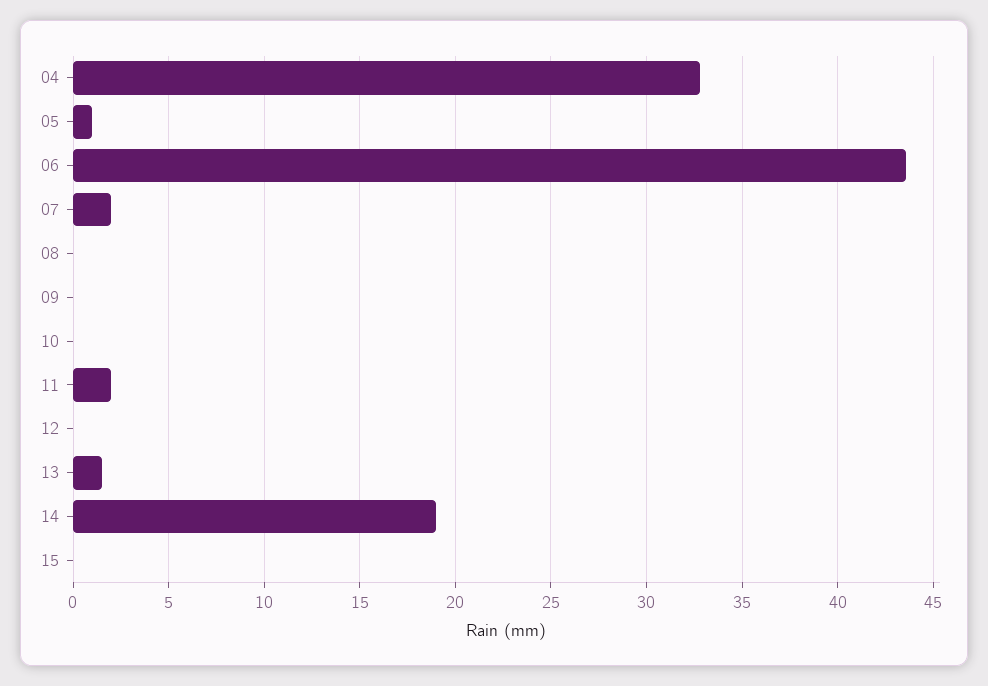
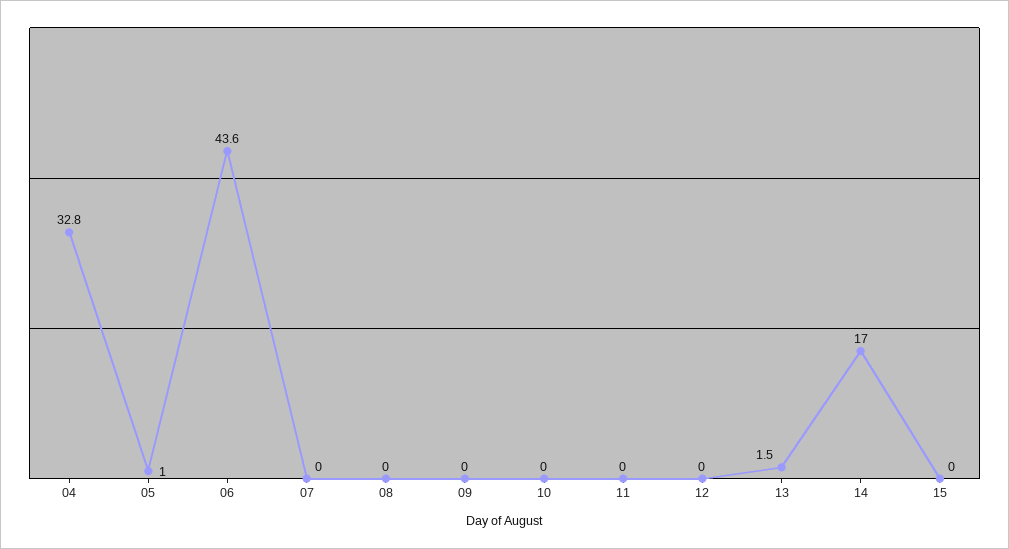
  {
    "04": 32.8,
    "05": 1,
    "06": 43.6,
-   "07": 2,
+   "07": 0,
    "08": 0,
    "09": 0,
    "10": 0,
-   "11": 2,
+   "11": 0,
    "12": 0,
    "13": 1.5,
-   "14": 19,
+   "14": 17,
    "15": 0
  }

